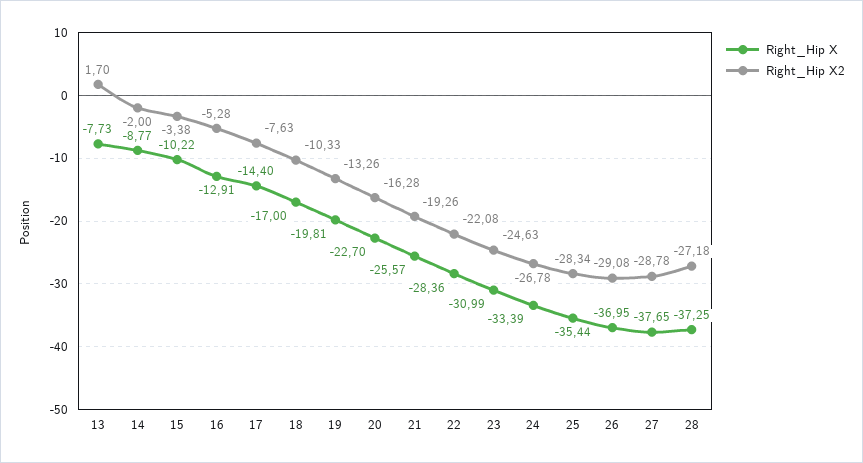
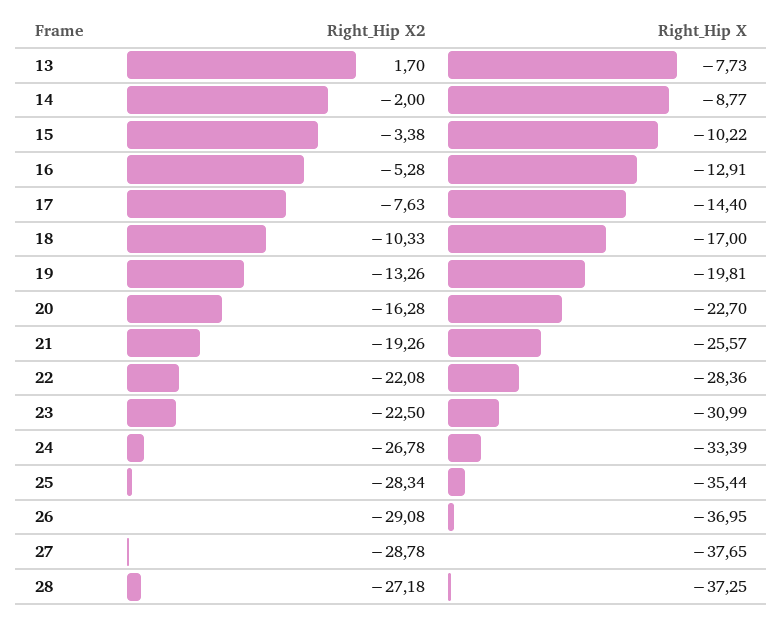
  {
    "Right_Hip X": {
      "13": -7.73,
      "14": -8.77,
      "15": -10.22,
      "16": -12.91,
      "17": -14.4,
      "18": -17,
      "19": -19.81,
      "20": -22.7,
      "21": -25.57,
      "22": -28.36,
      "23": -30.99,
      "24": -33.39,
      "25": -35.44,
      "26": -36.95,
      "27": -37.65,
      "28": -37.25
    },
    "Right_Hip X2": {
      "13": 1.7,
      "14": -2,
      "15": -3.38,
      "16": -5.28,
      "17": -7.63,
      "18": -10.33,
      "19": -13.26,
      "20": -16.28,
      "21": -19.26,
      "22": -22.08,
-     "23": -24.63,
+     "23": -22.5,
      "24": -26.78,
      "25": -28.34,
      "26": -29.08,
      "27": -28.78,
      "28": -27.18
    }
  }

